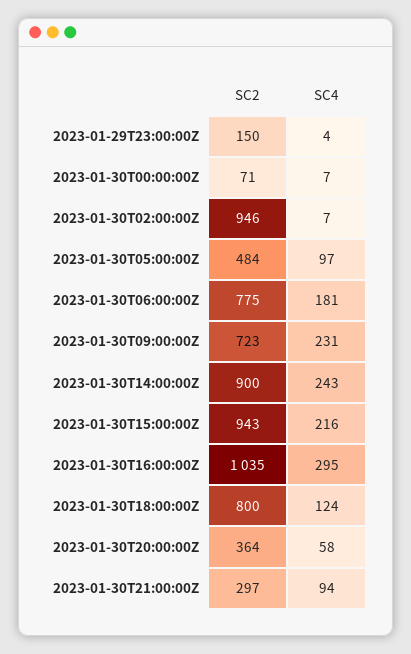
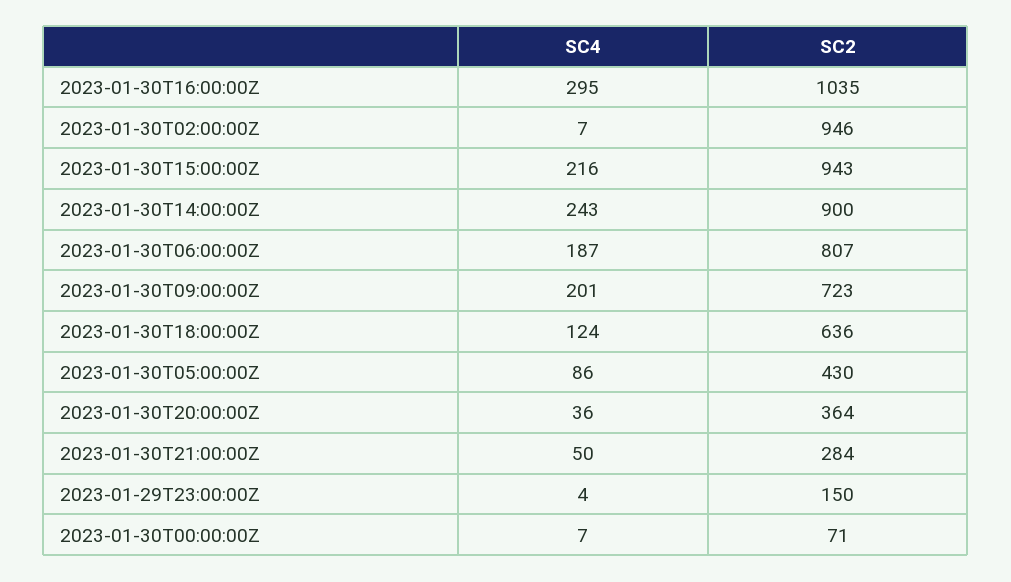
  {
    "SC2": {
      "2023-01-29T23:00:00Z": 150,
      "2023-01-30T00:00:00Z": 71,
      "2023-01-30T02:00:00Z": 946,
-     "2023-01-30T05:00:00Z": 484,
+     "2023-01-30T05:00:00Z": 430,
-     "2023-01-30T06:00:00Z": 775,
+     "2023-01-30T06:00:00Z": 807,
      "2023-01-30T09:00:00Z": 723,
      "2023-01-30T14:00:00Z": 900,
      "2023-01-30T15:00:00Z": 943,
      "2023-01-30T16:00:00Z": 1035,
-     "2023-01-30T18:00:00Z": 800,
+     "2023-01-30T18:00:00Z": 636,
      "2023-01-30T20:00:00Z": 364,
-     "2023-01-30T21:00:00Z": 297
+     "2023-01-30T21:00:00Z": 284
    },
    "SC4": {
      "2023-01-29T23:00:00Z": 4,
      "2023-01-30T00:00:00Z": 7,
      "2023-01-30T02:00:00Z": 7,
-     "2023-01-30T05:00:00Z": 97,
+     "2023-01-30T05:00:00Z": 86,
-     "2023-01-30T06:00:00Z": 181,
+     "2023-01-30T06:00:00Z": 187,
-     "2023-01-30T09:00:00Z": 231,
+     "2023-01-30T09:00:00Z": 201,
      "2023-01-30T14:00:00Z": 243,
      "2023-01-30T15:00:00Z": 216,
      "2023-01-30T16:00:00Z": 295,
      "2023-01-30T18:00:00Z": 124,
-     "2023-01-30T20:00:00Z": 58,
+     "2023-01-30T20:00:00Z": 36,
-     "2023-01-30T21:00:00Z": 94
+     "2023-01-30T21:00:00Z": 50
    }
  }

